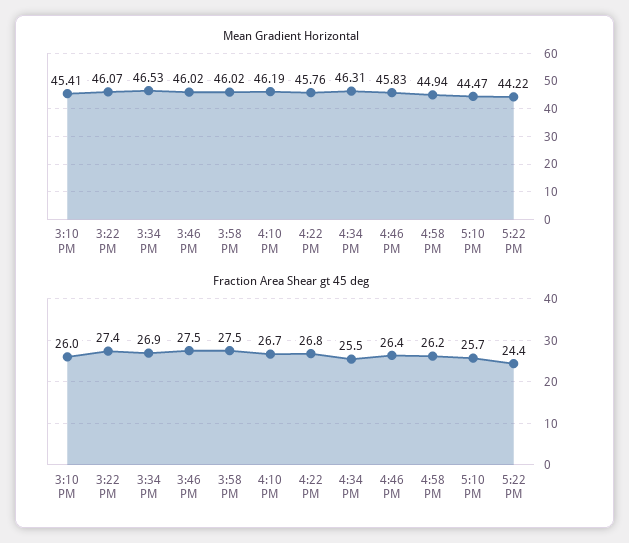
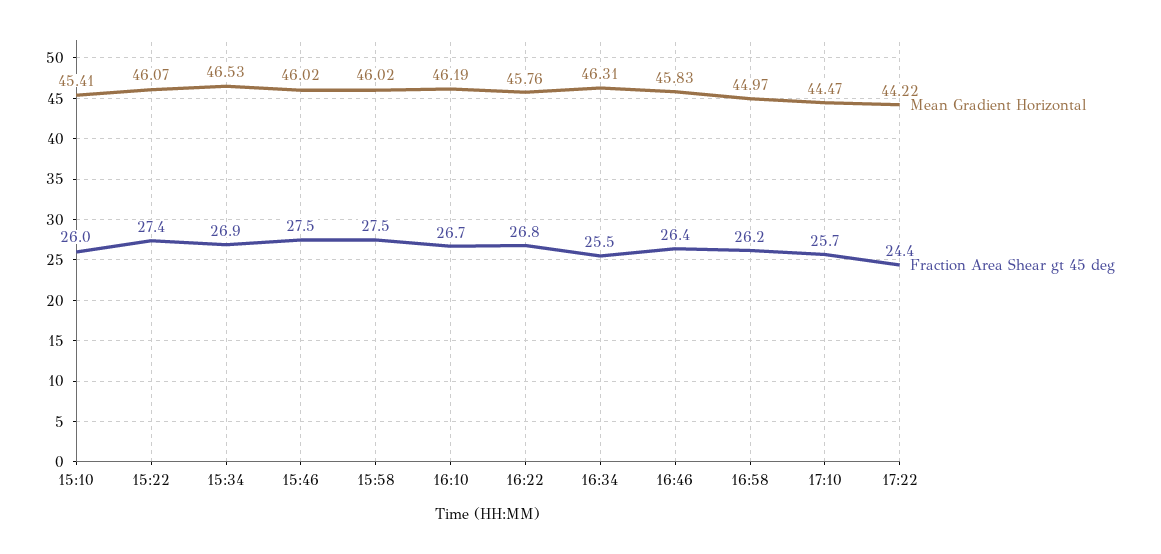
  {
    "Mean Gradient Horizontal": {
      "3:10 PM": 45.41,
      "3:22 PM": 46.07,
      "3:34 PM": 46.53,
      "3:46 PM": 46.02,
      "3:58 PM": 46.02,
      "4:10 PM": 46.19,
      "4:22 PM": 45.76,
      "4:34 PM": 46.31,
      "4:46 PM": 45.83,
-     "4:58 PM": 44.94,
+     "4:58 PM": 44.97,
      "5:10 PM": 44.47,
      "5:22 PM": 44.22
    },
    "Fraction Area Shear gt 45 deg": {
      "3:10 PM": 26,
      "3:22 PM": 27.4,
      "3:34 PM": 26.9,
      "3:46 PM": 27.5,
      "3:58 PM": 27.5,
      "4:10 PM": 26.7,
      "4:22 PM": 26.8,
      "4:34 PM": 25.5,
      "4:46 PM": 26.4,
      "4:58 PM": 26.2,
      "5:10 PM": 25.7,
      "5:22 PM": 24.4
    }
  }

